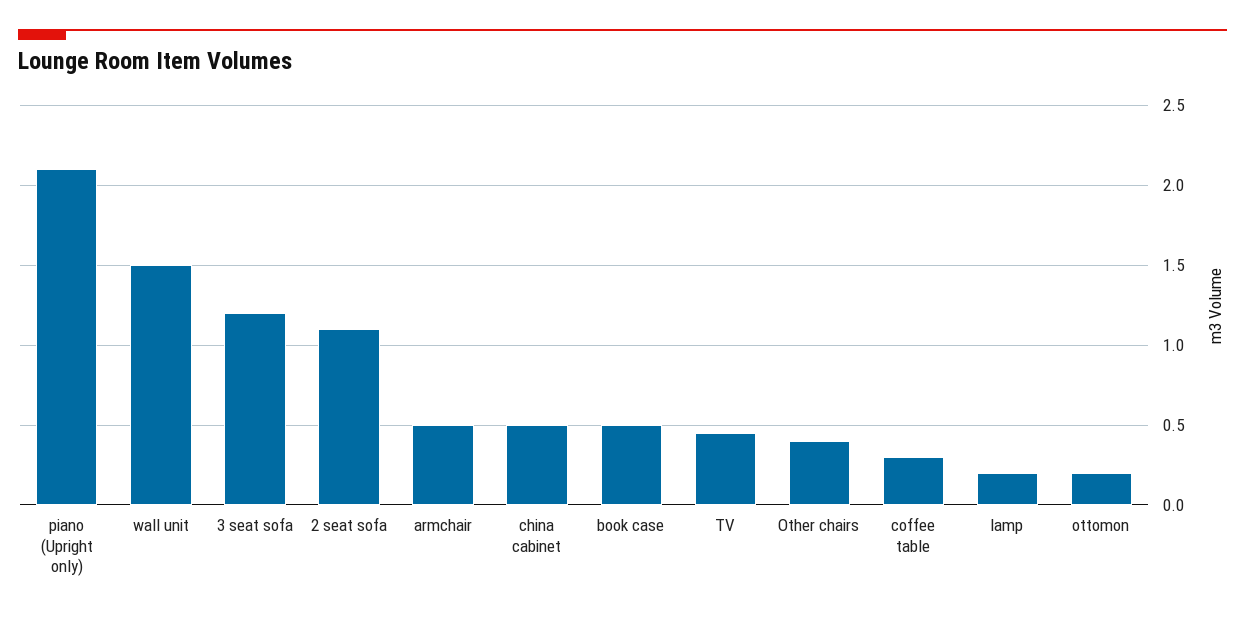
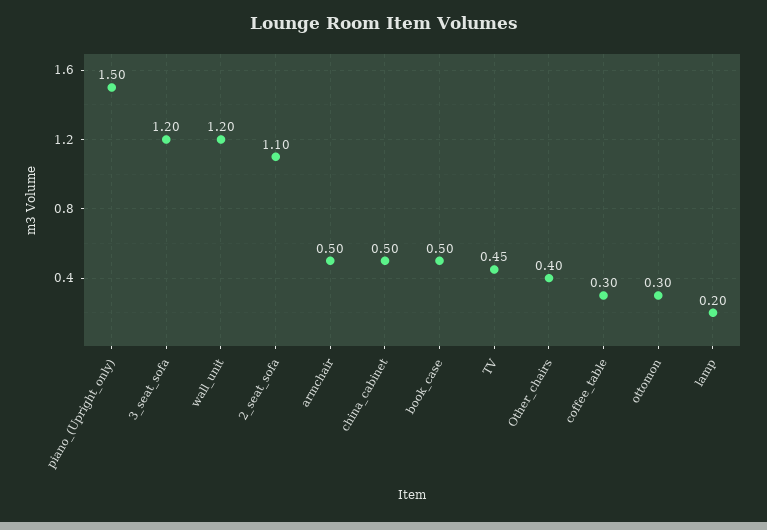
  {
-   "piano (Upright only)": 2.1,
+   "piano (Upright only)": 1.5,
-   "wall unit": 1.5,
+   "wall unit": 1.2,
    "3 seat sofa": 1.2,
    "2 seat sofa": 1.1,
    "armchair": 0.5,
    "china cabinet": 0.5,
    "book case": 0.5,
    "TV": 0.45,
    "Other chairs": 0.4,
    "coffee table": 0.3,
    "lamp": 0.2,
-   "ottomon": 0.2
+   "ottomon": 0.3
  }

